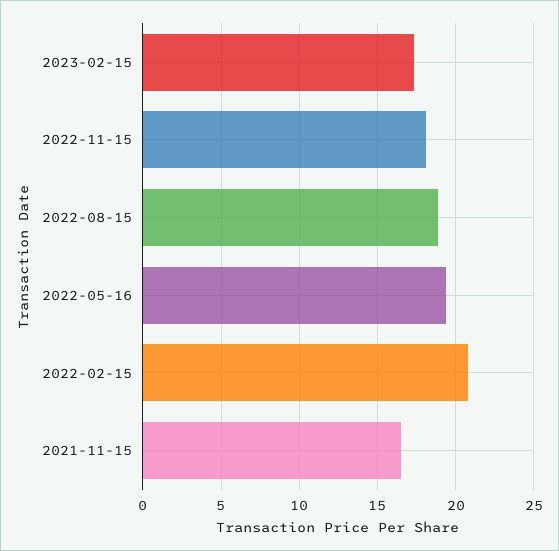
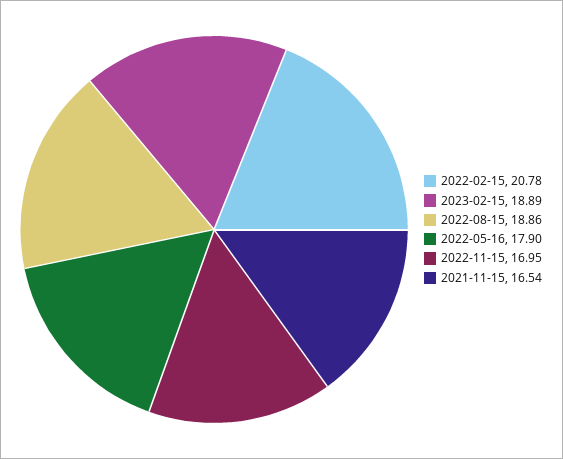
  {
-   "2023-02-15": 17.5,
+   "2023-02-15": 18.89,
-   "2022-11-15": 18,
+   "2022-11-15": 16.95,
    "2022-08-15": 18.86,
-   "2022-05-16": 19.5,
+   "2022-05-16": 17.9,
    "2022-02-15": 20.78,
    "2021-11-15": 16.54
  }

